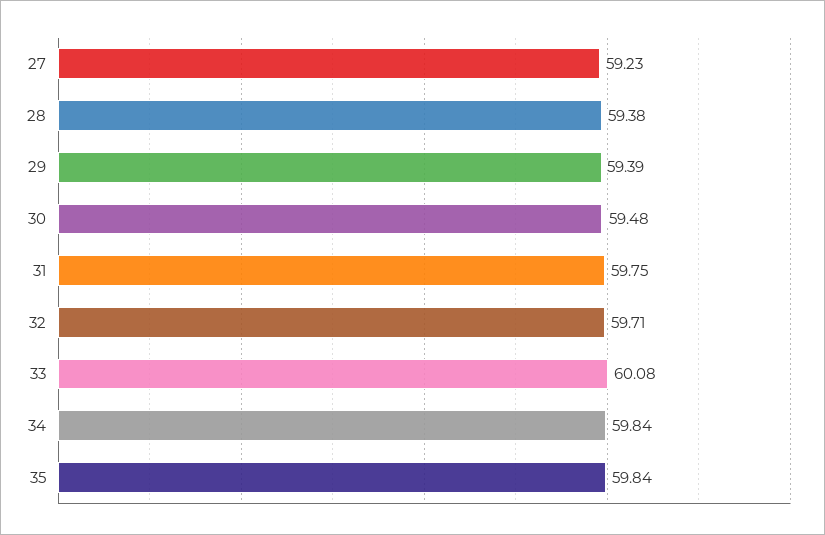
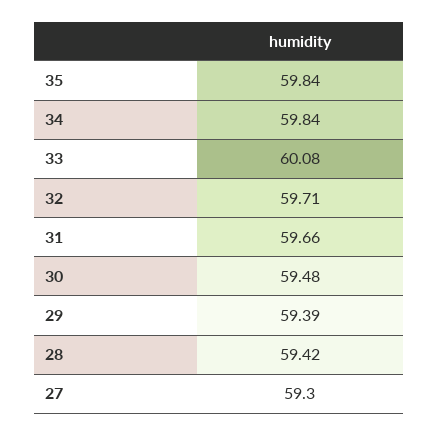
  {
-   "27": 59.23,
+   "27": 59.3,
-   "28": 59.38,
+   "28": 59.42,
    "29": 59.39,
    "30": 59.48,
-   "31": 59.75,
+   "31": 59.66,
    "32": 59.71,
    "33": 60.08,
    "34": 59.84,
    "35": 59.84
  }

